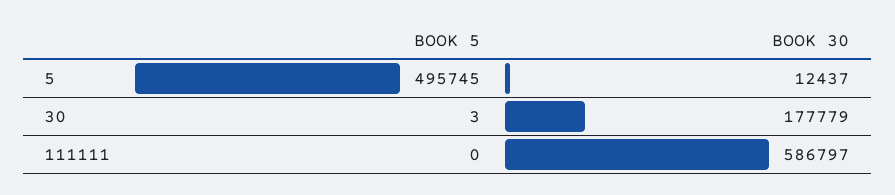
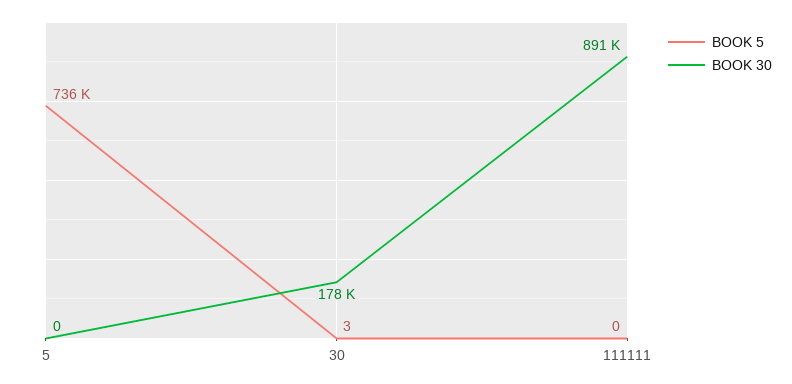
  {
    "BOOK 5": {
-     "5": 495745,
+     "5": 736000,
      "30": 3,
      "111111": 0
    },
    "BOOK 30": {
-     "5": 12437,
+     "5": 0,
      "30": 177779,
-     "111111": 586797
+     "111111": 891000
    }
  }

